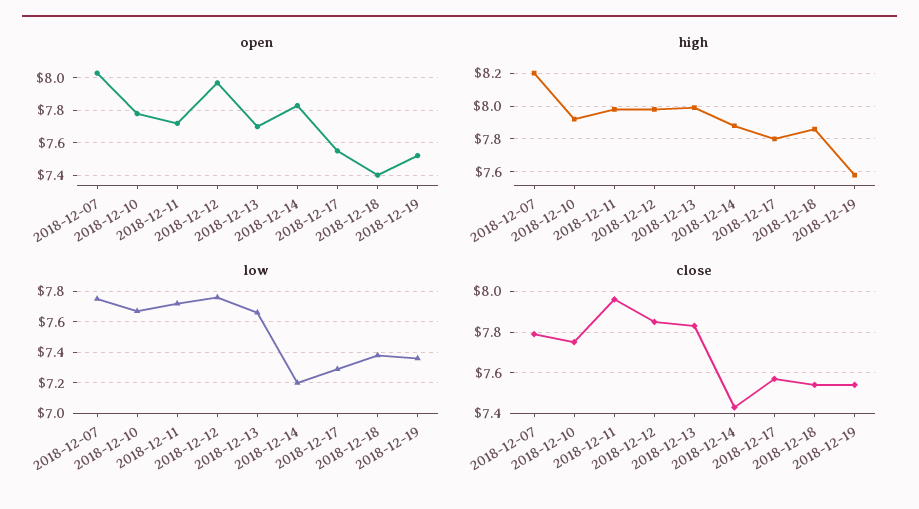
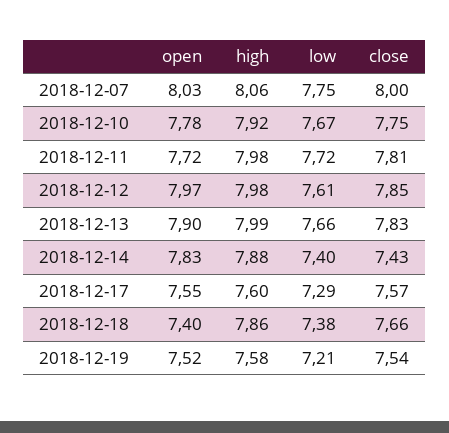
  {
    "open": {
      "2018-12-07": 8.03,
      "2018-12-10": 7.78,
      "2018-12-11": 7.72,
      "2018-12-12": 7.97,
-     "2018-12-13": 7.7,
+     "2018-12-13": 7.9,
      "2018-12-14": 7.83,
      "2018-12-17": 7.55,
      "2018-12-18": 7.4,
      "2018-12-19": 7.52
    },
    "high": {
-     "2018-12-07": 8.2,
+     "2018-12-07": 8.06,
      "2018-12-10": 7.92,
      "2018-12-11": 7.98,
      "2018-12-12": 7.98,
      "2018-12-13": 7.99,
      "2018-12-14": 7.88,
-     "2018-12-17": 7.8,
+     "2018-12-17": 7.6,
      "2018-12-18": 7.86,
      "2018-12-19": 7.58
    },
    "low": {
      "2018-12-07": 7.75,
      "2018-12-10": 7.67,
      "2018-12-11": 7.72,
-     "2018-12-12": 7.75,
+     "2018-12-12": 7.61,
      "2018-12-13": 7.66,
-     "2018-12-14": 7.2,
+     "2018-12-14": 7.4,
      "2018-12-17": 7.29,
      "2018-12-18": 7.38,
-     "2018-12-19": 7.35
+     "2018-12-19": 7.21
    },
    "close": {
-     "2018-12-07": 7.8,
+     "2018-12-07": 8,
      "2018-12-10": 7.75,
-     "2018-12-11": 7.95,
+     "2018-12-11": 7.81,
      "2018-12-12": 7.85,
      "2018-12-13": 7.83,
      "2018-12-14": 7.43,
      "2018-12-17": 7.57,
-     "2018-12-18": 7.55,
+     "2018-12-18": 7.66,
      "2018-12-19": 7.54
    }
  }

